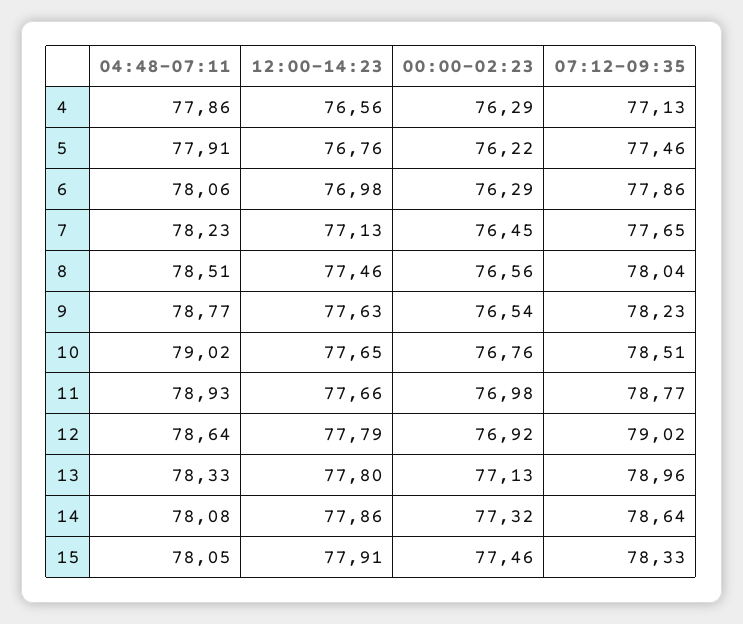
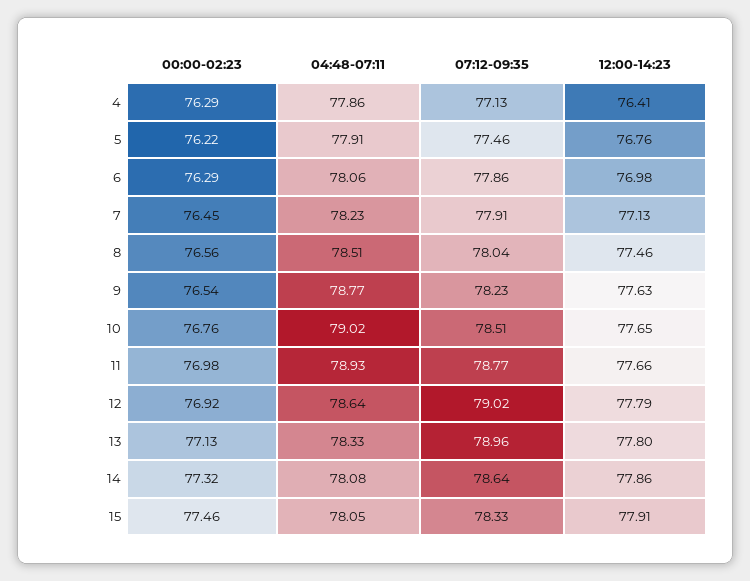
  {
    "04:48-07:11": {
      "4": 77.86,
      "5": 77.91,
      "6": 78.06,
      "7": 78.23,
      "8": 78.51,
      "9": 78.77,
      "10": 79.02,
      "11": 78.93,
      "12": 78.64,
      "13": 78.33,
      "14": 78.08,
      "15": 78.05
    },
    "12:00-14:23": {
-     "4": 76.56,
+     "4": 76.41,
      "5": 76.76,
      "6": 76.98,
      "7": 77.13,
      "8": 77.46,
      "9": 77.63,
      "10": 77.65,
      "11": 77.66,
      "12": 77.79,
      "13": 77.8,
      "14": 77.86,
      "15": 77.91
    },
    "00:00-02:23": {
      "4": 76.29,
      "5": 76.22,
      "6": 76.29,
      "7": 76.45,
      "8": 76.56,
      "9": 76.54,
      "10": 76.76,
      "11": 76.98,
      "12": 76.92,
      "13": 77.13,
      "14": 77.32,
      "15": 77.46
    },
    "07:12-09:35": {
      "4": 77.13,
      "5": 77.46,
      "6": 77.86,
-     "7": 77.65,
+     "7": 77.91,
      "8": 78.04,
      "9": 78.23,
      "10": 78.51,
      "11": 78.77,
      "12": 79.02,
      "13": 78.96,
      "14": 78.64,
      "15": 78.33
    }
  }

